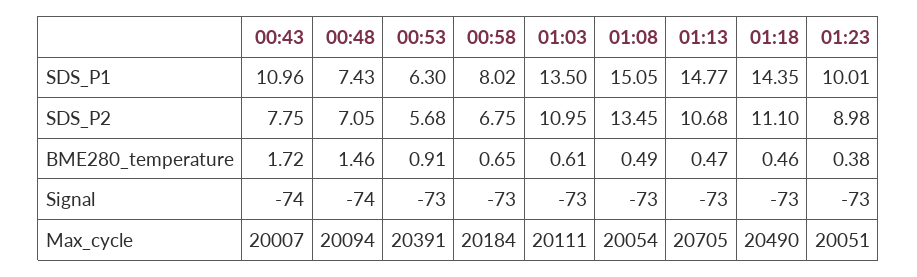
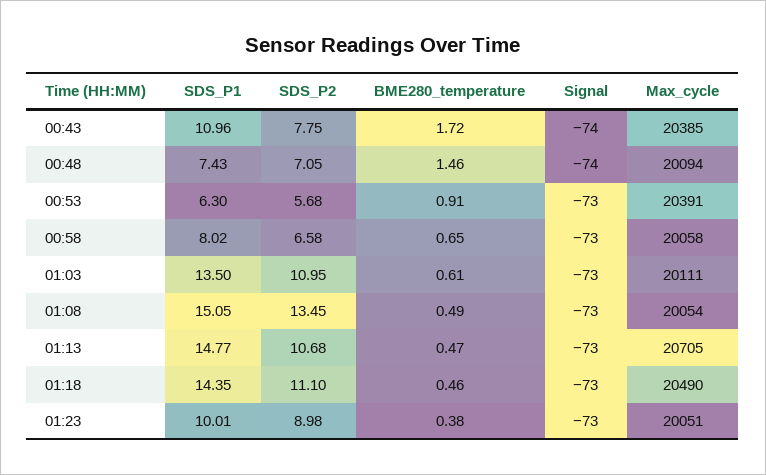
  {
    "00:43": {
      "SDS_P1": 10.96,
      "SDS_P2": 7.75,
      "BME280_temperature": 1.72,
      "Signal": -74,
-     "Max_cycle": 20007
+     "Max_cycle": 20385
    },
    "00:48": {
      "SDS_P1": 7.43,
      "SDS_P2": 7.05,
      "BME280_temperature": 1.46,
      "Signal": -74,
      "Max_cycle": 20094
    },
    "00:53": {
      "SDS_P1": 6.3,
      "SDS_P2": 5.68,
      "BME280_temperature": 0.91,
      "Signal": -73,
      "Max_cycle": 20391
    },
    "00:58": {
      "SDS_P1": 8.02,
-     "SDS_P2": 6.75,
+     "SDS_P2": 6.58,
      "BME280_temperature": 0.65,
      "Signal": -73,
-     "Max_cycle": 20184
+     "Max_cycle": 20058
    },
    "01:03": {
      "SDS_P1": 13.5,
      "SDS_P2": 10.95,
      "BME280_temperature": 0.61,
      "Signal": -73,
      "Max_cycle": 20111
    },
    "01:08": {
      "SDS_P1": 15.05,
      "SDS_P2": 13.45,
      "BME280_temperature": 0.49,
      "Signal": -73,
      "Max_cycle": 20054
    },
    "01:13": {
      "SDS_P1": 14.77,
      "SDS_P2": 10.68,
      "BME280_temperature": 0.47,
      "Signal": -73,
      "Max_cycle": 20705
    },
    "01:18": {
      "SDS_P1": 14.35,
      "SDS_P2": 11.1,
      "BME280_temperature": 0.46,
      "Signal": -73,
      "Max_cycle": 20490
    },
    "01:23": {
      "SDS_P1": 10.01,
      "SDS_P2": 8.98,
      "BME280_temperature": 0.38,
      "Signal": -73,
      "Max_cycle": 20051
    }
  }

